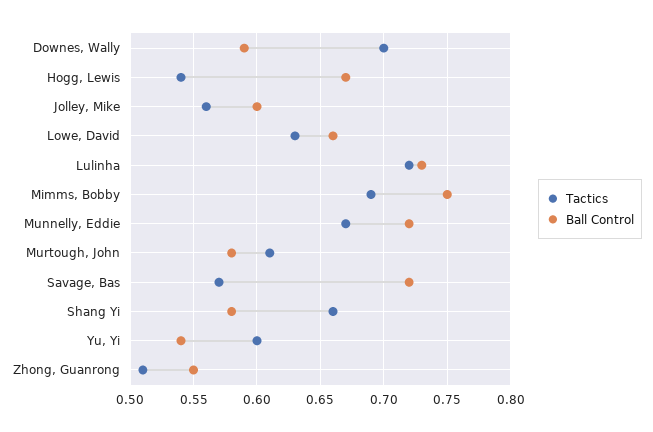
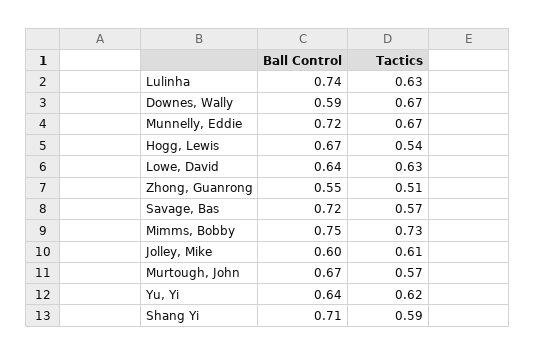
  {
    "Tactics": {
-     "Downes, Wally": 0.7,
+     "Downes, Wally": 0.67,
      "Hogg, Lewis": 0.54,
-     "Jolley, Mike": 0.56,
+     "Jolley, Mike": 0.61,
      "Lowe, David": 0.63,
-     "Lulinha": 0.72,
+     "Lulinha": 0.63,
-     "Mimms, Bobby": 0.69,
+     "Mimms, Bobby": 0.73,
      "Munnelly, Eddie": 0.67,
-     "Murtough, John": 0.61,
+     "Murtough, John": 0.57,
      "Savage, Bas": 0.57,
-     "Shang Yi": 0.66,
+     "Shang Yi": 0.59,
-     "Yu, Yi": 0.6,
+     "Yu, Yi": 0.62,
      "Zhong, Guanrong": 0.51
    },
    "Ball Control": {
      "Downes, Wally": 0.59,
      "Hogg, Lewis": 0.67,
      "Jolley, Mike": 0.6,
-     "Lowe, David": 0.66,
+     "Lowe, David": 0.64,
-     "Lulinha": 0.73,
+     "Lulinha": 0.74,
      "Mimms, Bobby": 0.75,
      "Munnelly, Eddie": 0.72,
-     "Murtough, John": 0.58,
+     "Murtough, John": 0.67,
      "Savage, Bas": 0.72,
-     "Shang Yi": 0.58,
+     "Shang Yi": 0.71,
-     "Yu, Yi": 0.54,
+     "Yu, Yi": 0.64,
      "Zhong, Guanrong": 0.55
    }
  }

